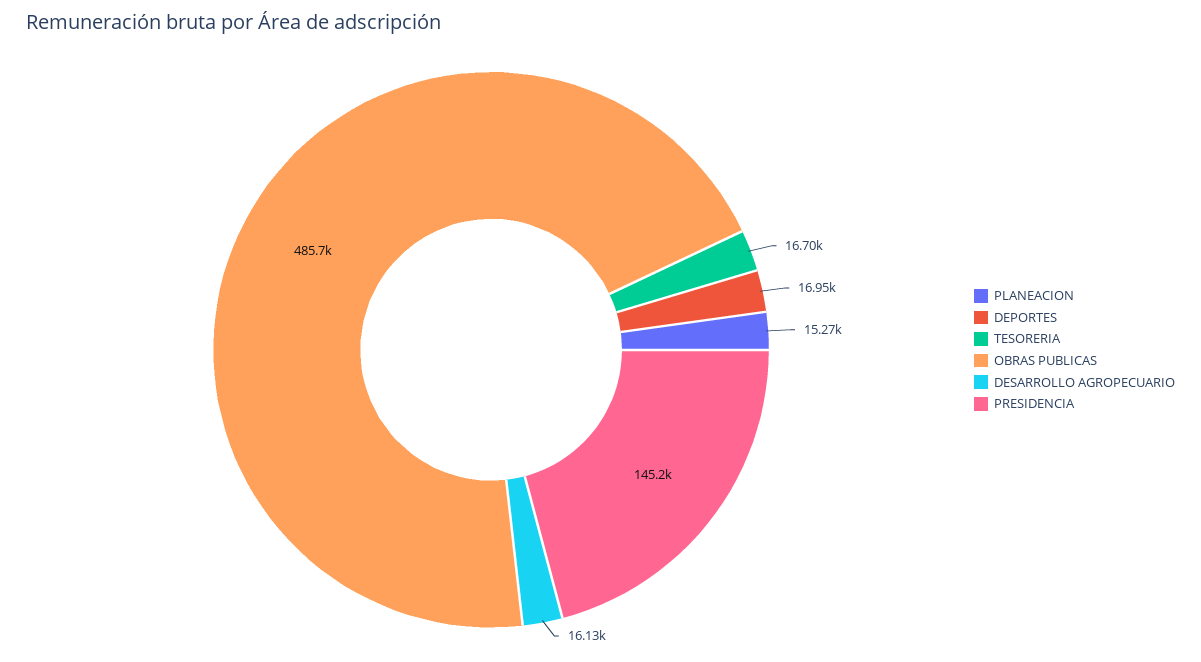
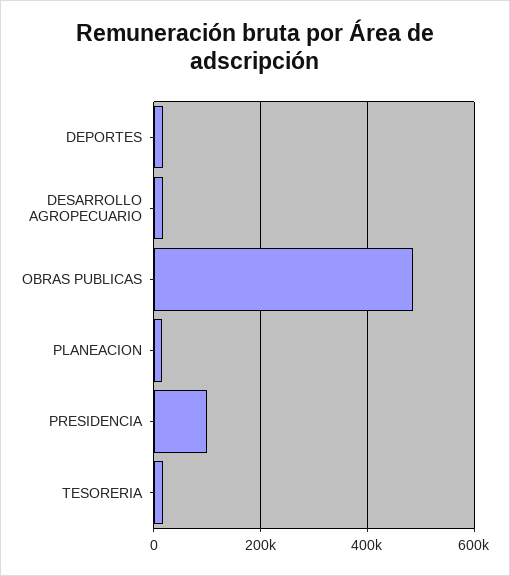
  {
    "PLANEACION": 15270,
    "DEPORTES": 16950,
    "TESORERIA": 16700,
    "OBRAS PUBLICAS": 485700,
    "DESARROLLO AGROPECUARIO": 16130,
-   "PRESIDENCIA": 145200
+   "PRESIDENCIA": 100000
  }

